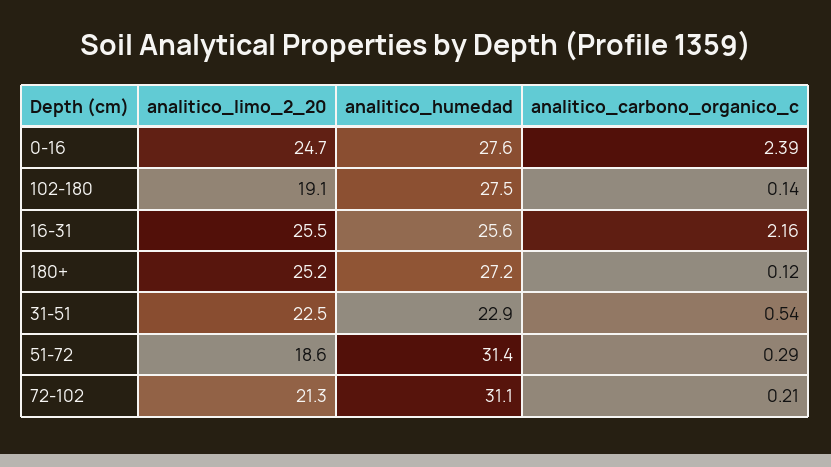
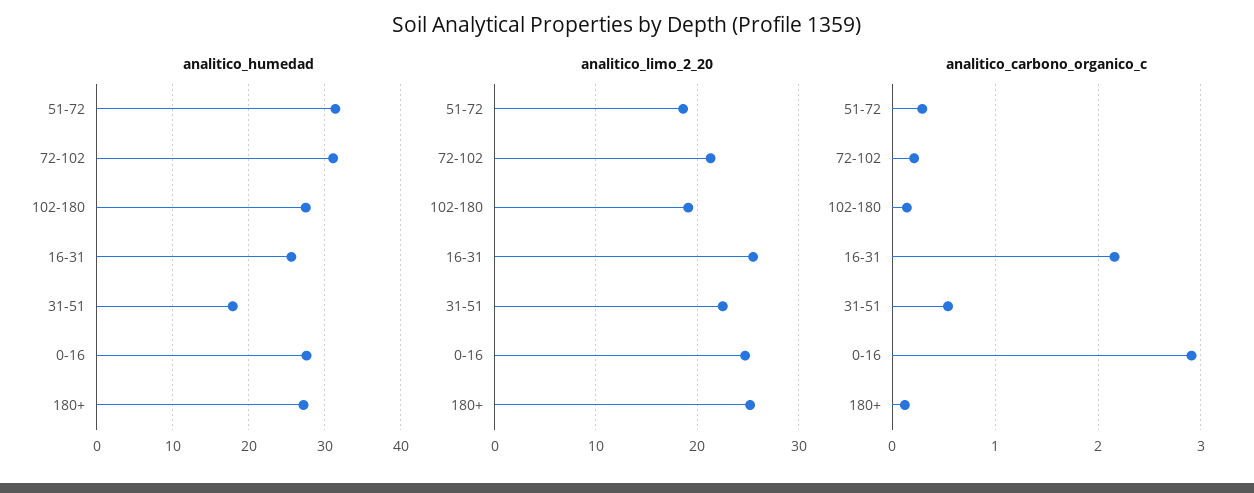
  {
    "analitico_limo_2_20": {
      "0-16": 24.7,
      "102-180": 19.1,
      "16-31": 25.5,
      "180+": 25.2,
      "31-51": 22.5,
      "51-72": 18.6,
      "72-102": 21.3
    },
    "analitico_humedad": {
      "0-16": 27.6,
      "102-180": 27.5,
      "16-31": 25.6,
      "180+": 27.2,
-     "31-51": 22.9,
+     "31-51": 18,
      "51-72": 31.4,
      "72-102": 31.1
    },
    "analitico_carbono_organico_c": {
-     "0-16": 2.39,
+     "0-16": 2.9,
      "102-180": 0.14,
      "16-31": 2.16,
      "180+": 0.12,
      "31-51": 0.54,
      "51-72": 0.29,
      "72-102": 0.21
    }
  }

